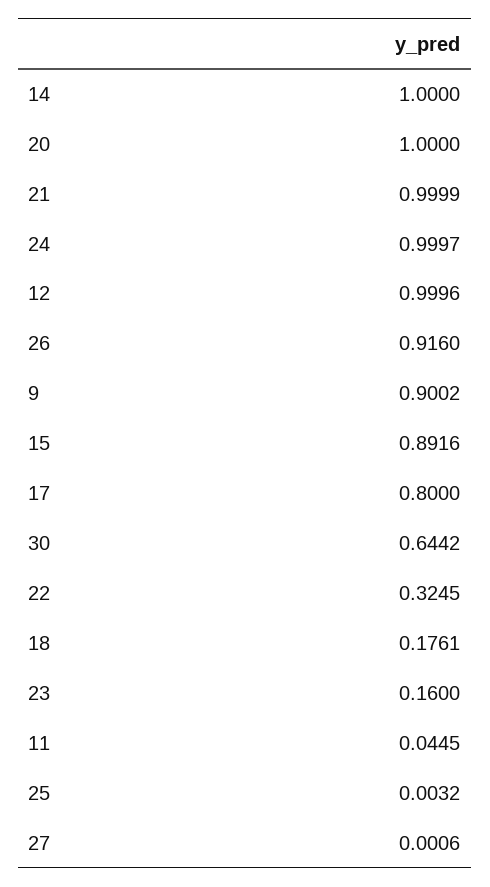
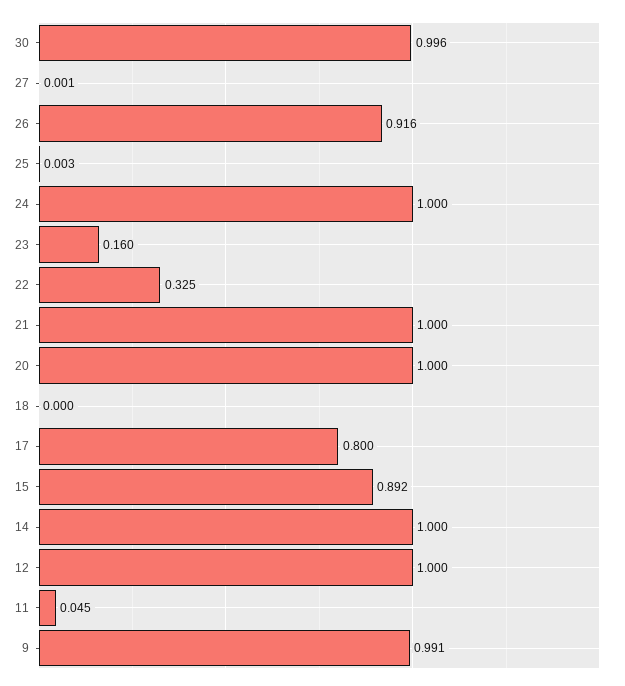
  {
    "14": 1,
    "20": 1,
    "21": 0.9999,
    "24": 0.9997,
    "12": 0.9996,
    "26": 0.916,
-   "9": 0.9002,
+   "9": 0.991,
    "15": 0.8916,
    "17": 0.8,
-   "30": 0.6442,
+   "30": 0.996,
    "22": 0.3245,
-   "18": 0.1761,
+   "18": 0,
    "23": 0.16,
    "11": 0.0445,
    "25": 0.0032,
    "27": 0.0006
  }

